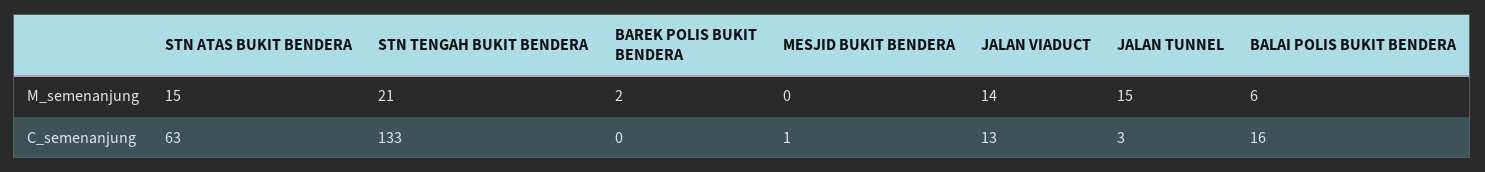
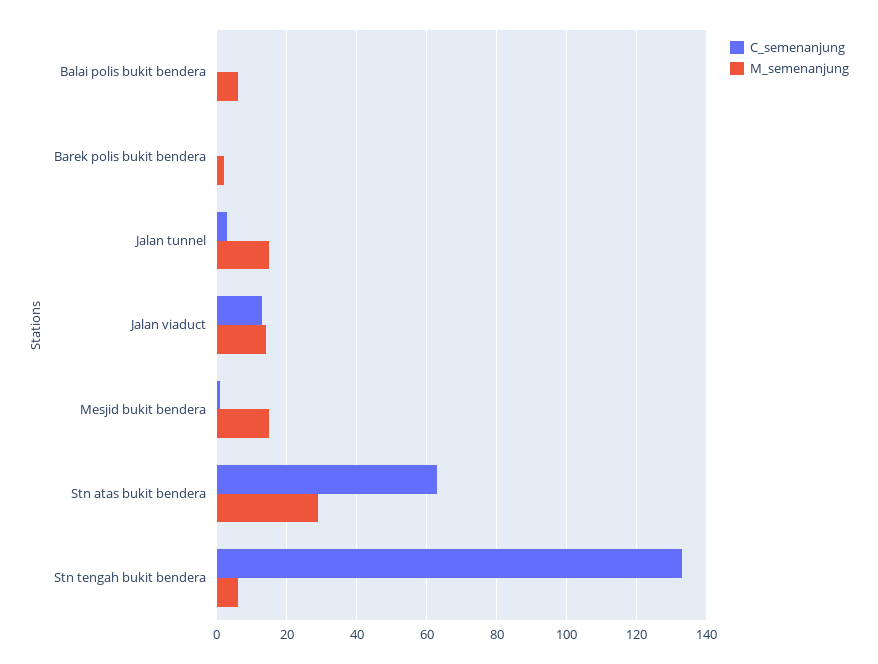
  {
    "M_semenanjung": {
-     "STN ATAS BUKIT BENDERA": 15,
+     "STN ATAS BUKIT BENDERA": 30,
-     "STN TENGAH BUKIT BENDERA": 21,
+     "STN TENGAH BUKIT BENDERA": 5,
      "BAREK POLIS BUKIT BENDERA": 2,
-     "MESJID BUKIT BENDERA": 0,
+     "MESJID BUKIT BENDERA": 15,
      "JALAN VIADUCT": 14,
      "JALAN TUNNEL": 15,
      "BALAI POLIS BUKIT BENDERA": 6
    },
    "C_semenanjung": {
      "STN ATAS BUKIT BENDERA": 63,
      "STN TENGAH BUKIT BENDERA": 133,
      "BAREK POLIS BUKIT BENDERA": 0,
      "MESJID BUKIT BENDERA": 1,
      "JALAN VIADUCT": 13,
      "JALAN TUNNEL": 3,
-     "BALAI POLIS BUKIT BENDERA": 16
+     "BALAI POLIS BUKIT BENDERA": 0
    }
  }

